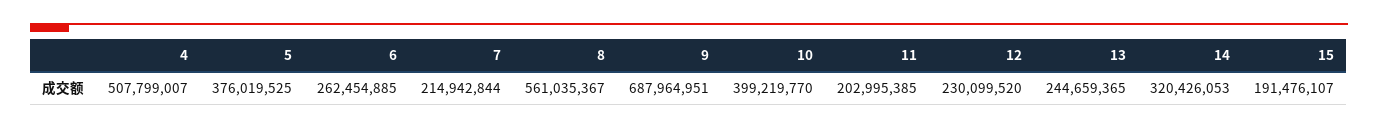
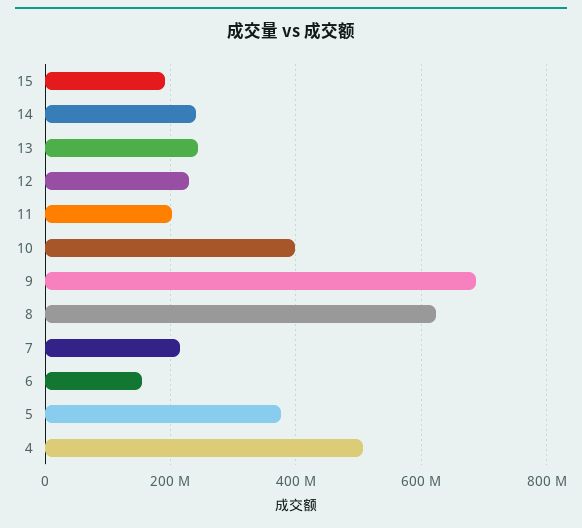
  {
    "4": 507799007,
    "5": 376019525,
-   "6": 262454885,
+   "6": 160000000,
    "7": 214942844,
-   "8": 561035367,
+   "8": 620000000,
    "9": 687964951,
    "10": 399219770,
    "11": 202995385,
    "12": 230099520,
    "13": 244659365,
-   "14": 320426053,
+   "14": 240000000,
    "15": 191476107
  }

